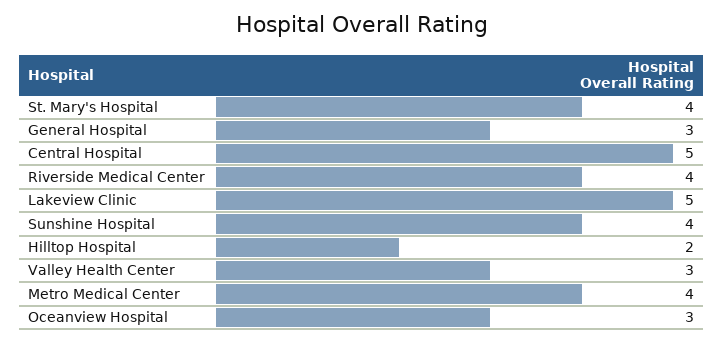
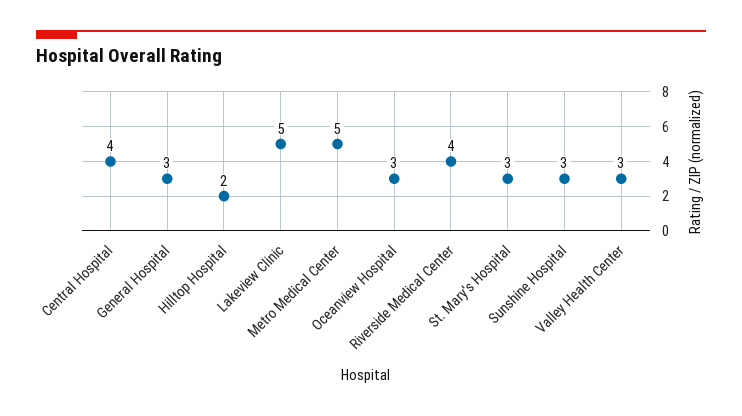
  {
-   "St. Mary's Hospital": 4,
+   "St. Mary's Hospital": 3,
    "General Hospital": 3,
-   "Central Hospital": 5,
+   "Central Hospital": 4,
    "Riverside Medical Center": 4,
    "Lakeview Clinic": 5,
-   "Sunshine Hospital": 4,
+   "Sunshine Hospital": 3,
    "Hilltop Hospital": 2,
    "Valley Health Center": 3,
-   "Metro Medical Center": 4,
+   "Metro Medical Center": 5,
    "Oceanview Hospital": 3
  }

